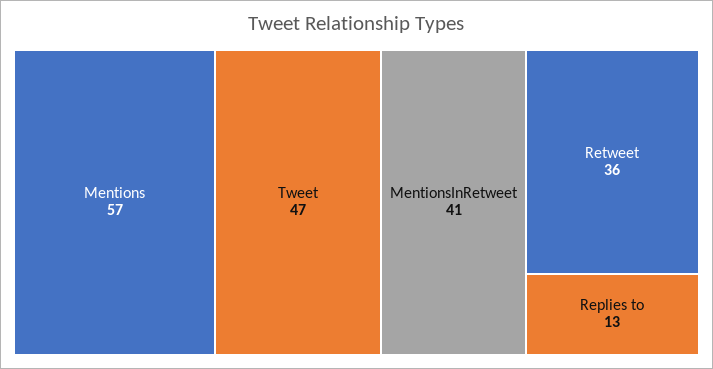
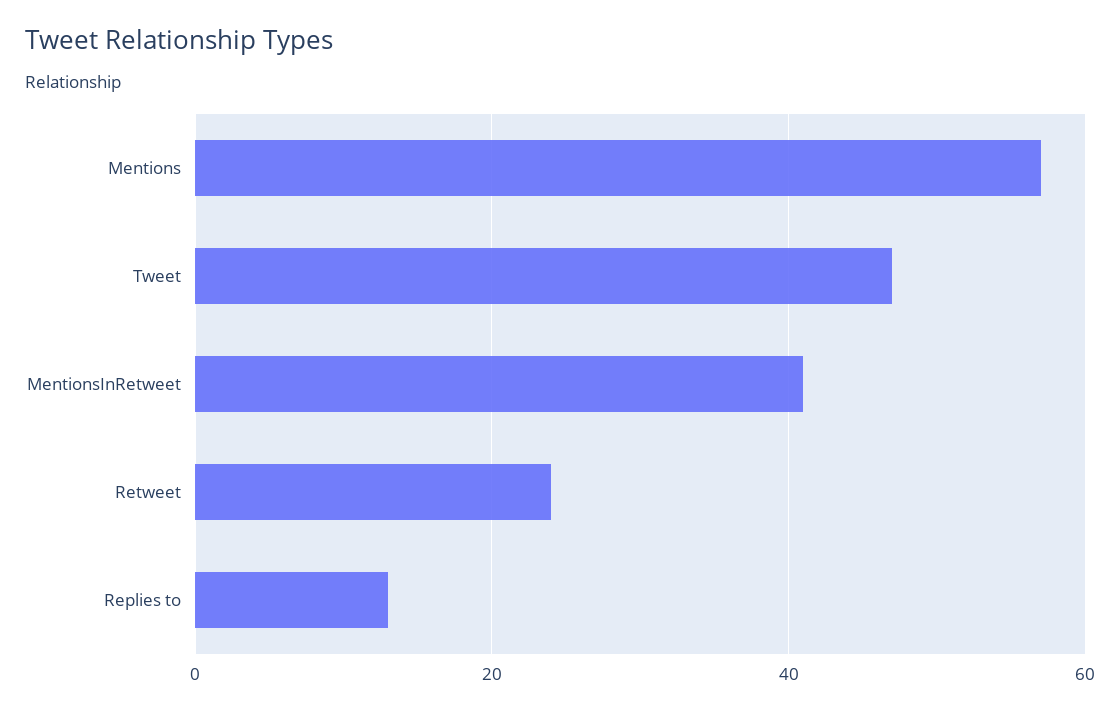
  {
    "Mentions": 57,
    "Tweet": 47,
    "MentionsInRetweet": 41,
-   "Retweet": 36,
+   "Retweet": 25,
    "Replies to": 13
  }

